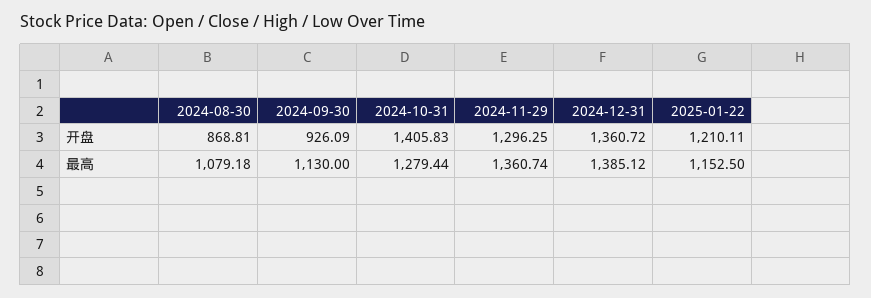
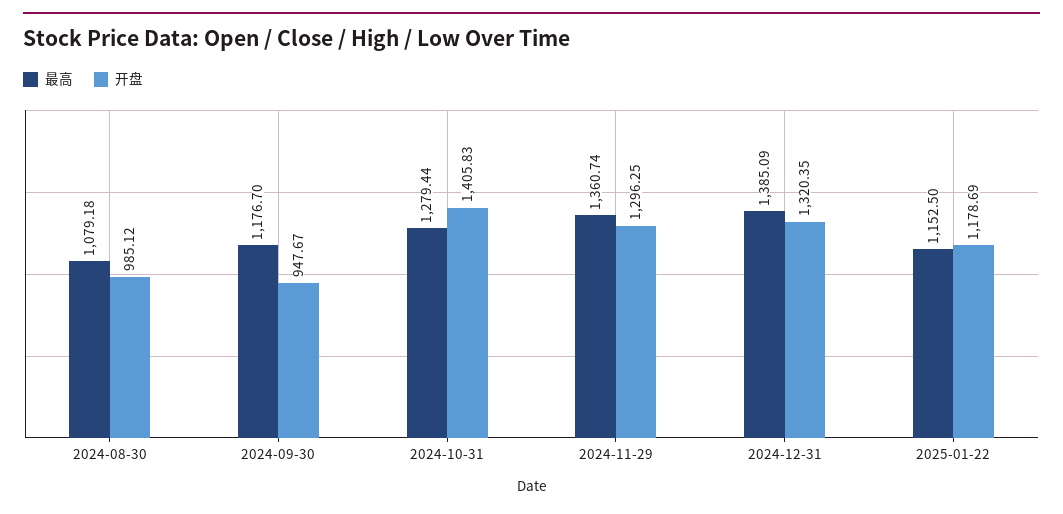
  {
    "开盘": {
-     "2024-08-30": 868.81,
+     "2024-08-30": 985.12,
-     "2024-09-30": 926.09,
+     "2024-09-30": 947.67,
      "2024-10-31": 1405.83,
      "2024-11-29": 1296.25,
-     "2024-12-31": 1360.72,
+     "2024-12-31": 1320.35,
-     "2025-01-22": 1210.11
+     "2025-01-22": 1178.69
    },
    "最高": {
      "2024-08-30": 1079.18,
-     "2024-09-30": 1130,
+     "2024-09-30": 1176.7,
      "2024-10-31": 1279.44,
      "2024-11-29": 1360.74,
-     "2024-12-31": 1385.12,
+     "2024-12-31": 1385.09,
      "2025-01-22": 1152.5
    }
  }

